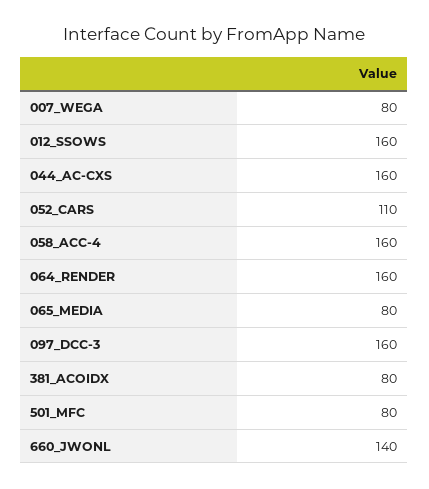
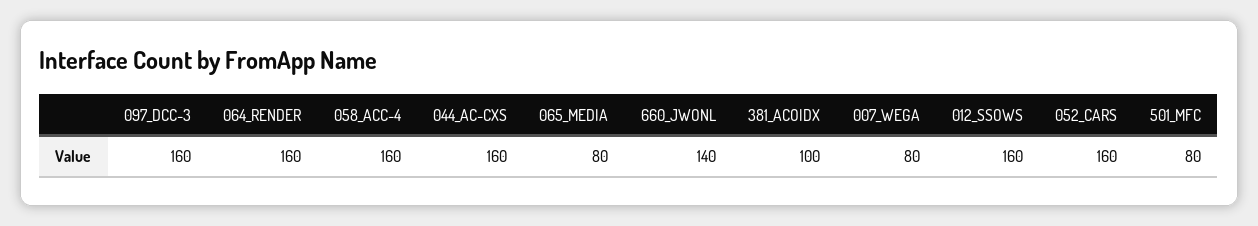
  {
    "007_WEGA": 80,
    "012_SSOWS": 160,
    "044_AC-CXS": 160,
-   "052_CARS": 110,
+   "052_CARS": 160,
    "058_ACC-4": 160,
    "064_RENDER": 160,
    "065_MEDIA": 80,
    "097_DCC-3": 160,
-   "381_ACOIDX": 80,
+   "381_ACOIDX": 100,
    "501_MFC": 80,
    "660_JWONL": 140
  }

